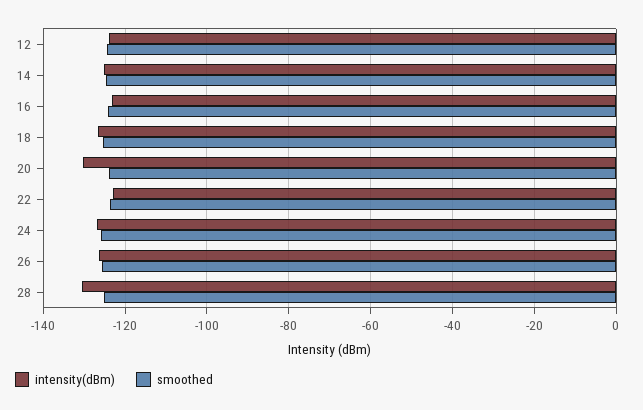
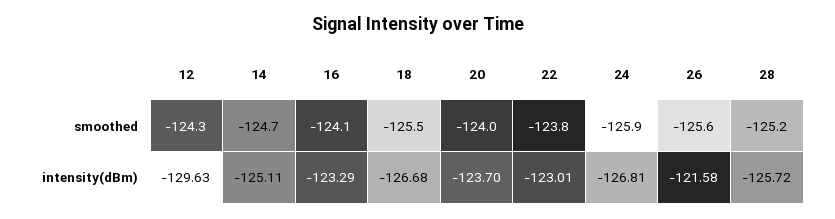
  {
    "intensity(dBm)": {
-     "12": -124,
+     "12": -129.63,
      "14": -125.11,
      "16": -123.29,
      "18": -126.68,
-     "20": -130,
+     "20": -123.7,
      "22": -123.01,
      "24": -126.81,
-     "26": -126,
+     "26": -121.58,
-     "28": -130
+     "28": -125.72
    },
    "smoothed": {
      "12": -124.3,
      "14": -124.7,
      "16": -124.1,
      "18": -125.5,
      "20": -124,
      "22": -123.8,
      "24": -125.9,
      "26": -125.6,
      "28": -125.2
    }
  }

